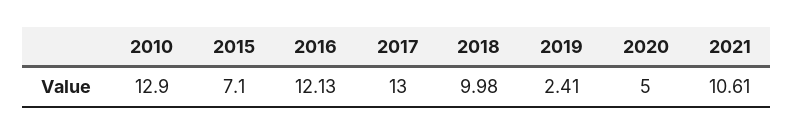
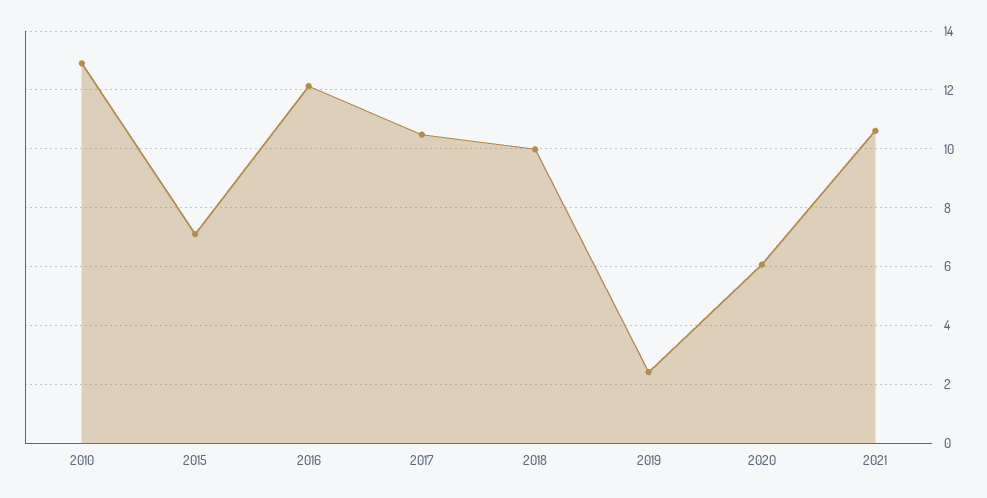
  {
    "2010": 12.9,
    "2015": 7.1,
    "2016": 12.13,
-   "2017": 13,
+   "2017": 10.5,
    "2018": 9.98,
    "2019": 2.41,
-   "2020": 5,
+   "2020": 6,
    "2021": 10.61
  }

